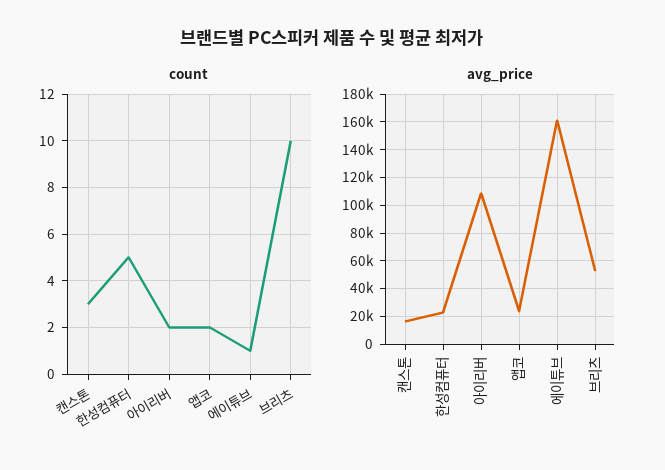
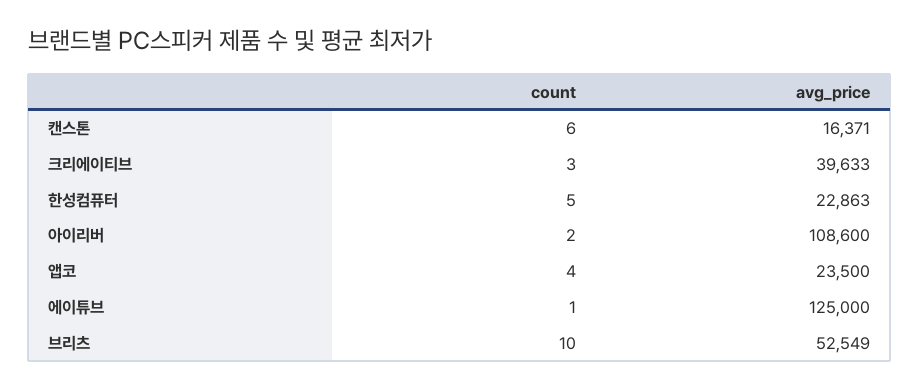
  {
    "count": {
-     "캔스톤": 3,
+     "캔스톤": 6,
      "한성컴퓨터": 5,
      "아이리버": 2,
-     "앱코": 2,
+     "앱코": 4,
      "에이튜브": 1,
-     "브리츠": 10
+     "브리츠": 10,
+     "크리에이티브": 3
    },
    "avg_price": {
      "캔스톤": 16371,
      "한성컴퓨터": 22863,
      "아이리버": 108600,
      "앱코": 23500,
-     "에이튜브": 160000,
+     "에이튜브": 125000,
-     "브리츠": 52549
+     "브리츠": 52549,
+     "크리에이티브": 39633
    }
  }

